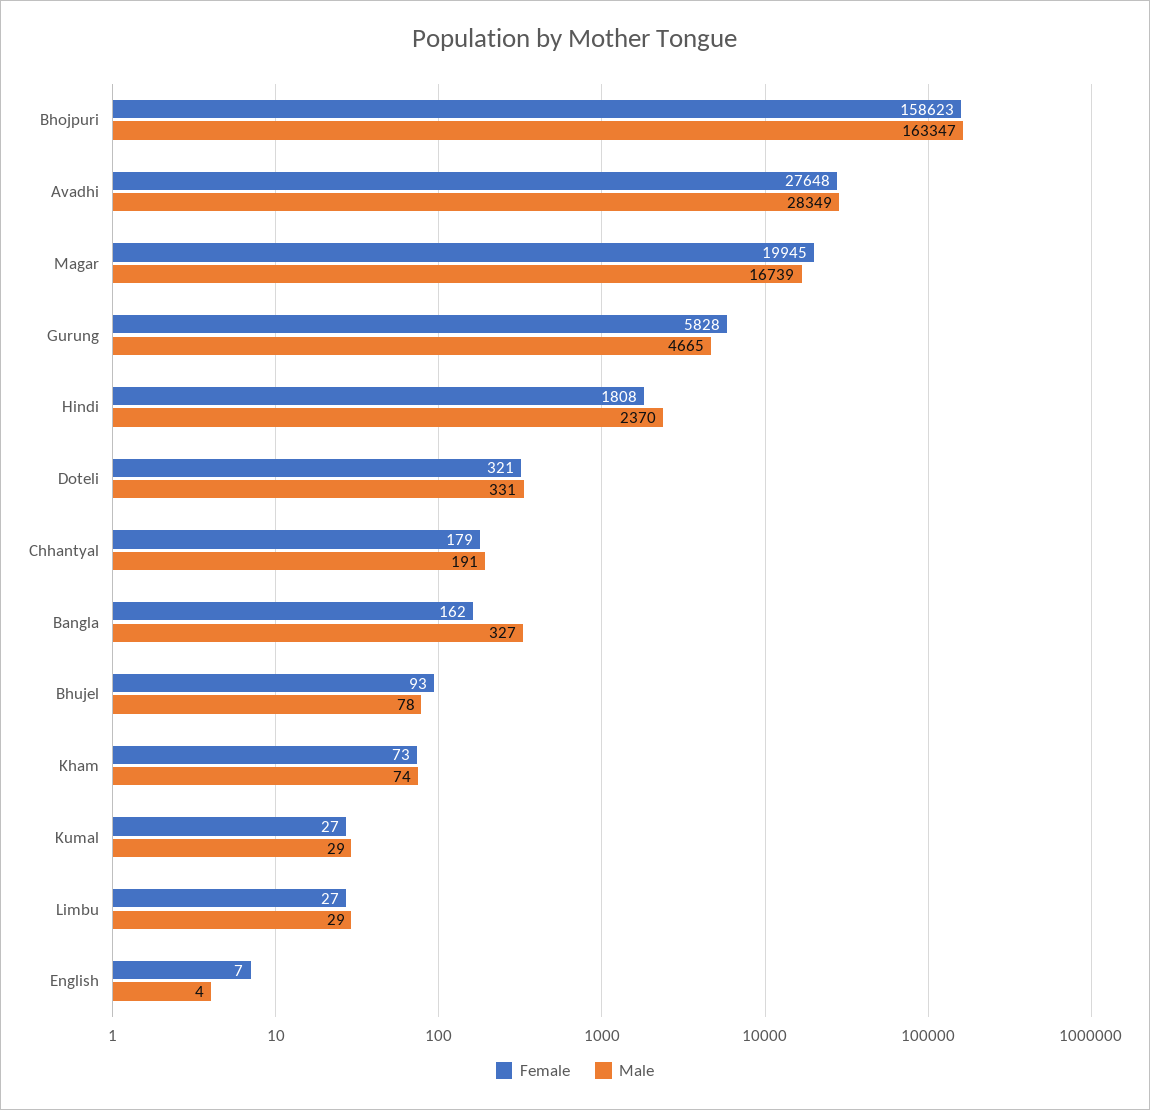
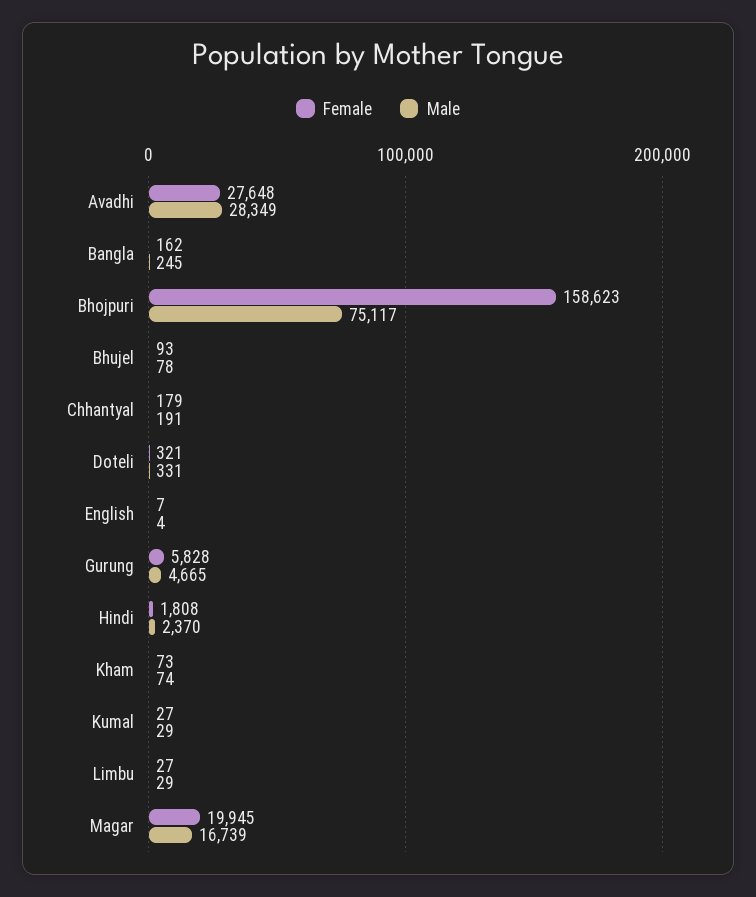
  {
    "Female": {
      "Bhojpuri": 158623,
      "Avadhi": 27648,
      "Magar": 19945,
      "Gurung": 5828,
      "Hindi": 1808,
      "Doteli": 321,
      "Chhantyal": 179,
      "Bangla": 162,
      "Bhujel": 93,
      "Kham": 73,
      "Kumal": 27,
      "Limbu": 27,
      "English": 7
    },
    "Male": {
-     "Bhojpuri": 163347,
+     "Bhojpuri": 75117,
      "Avadhi": 28349,
      "Magar": 16739,
      "Gurung": 4665,
      "Hindi": 2370,
      "Doteli": 331,
      "Chhantyal": 191,
-     "Bangla": 327,
+     "Bangla": 245,
      "Bhujel": 78,
      "Kham": 74,
      "Kumal": 29,
      "Limbu": 29,
      "English": 4
    }
  }

